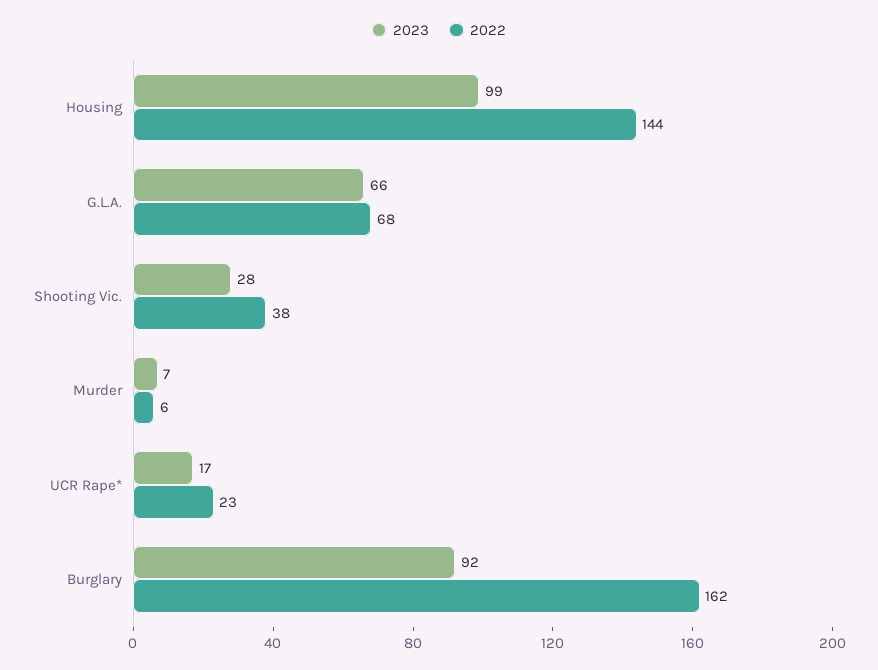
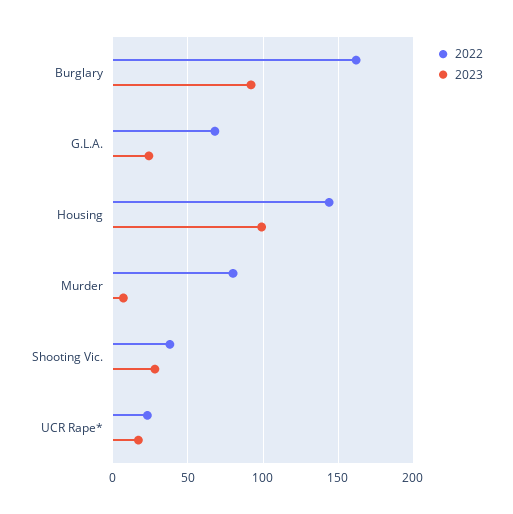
  {
    "2023": {
      "Housing": 99,
-     "G.L.A.": 66,
+     "G.L.A.": 25,
      "Shooting Vic.": 28,
      "Murder": 7,
      "UCR Rape*": 17,
      "Burglary": 92
    },
    "2022": {
      "Housing": 144,
      "G.L.A.": 68,
      "Shooting Vic.": 38,
-     "Murder": 6,
+     "Murder": 80,
      "UCR Rape*": 23,
      "Burglary": 162
    }
  }

